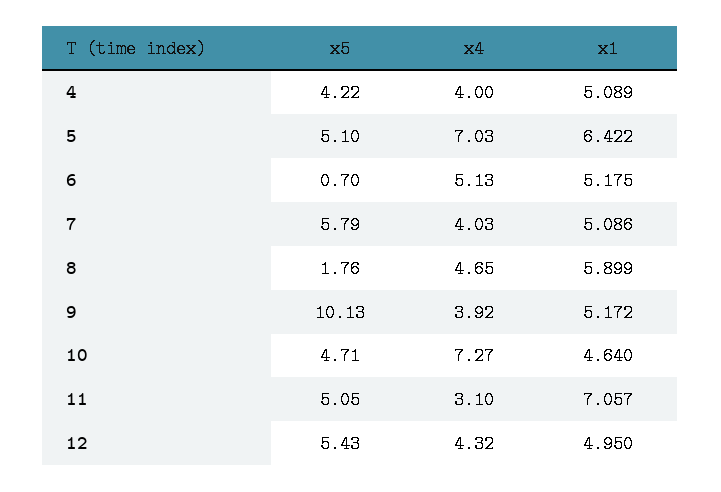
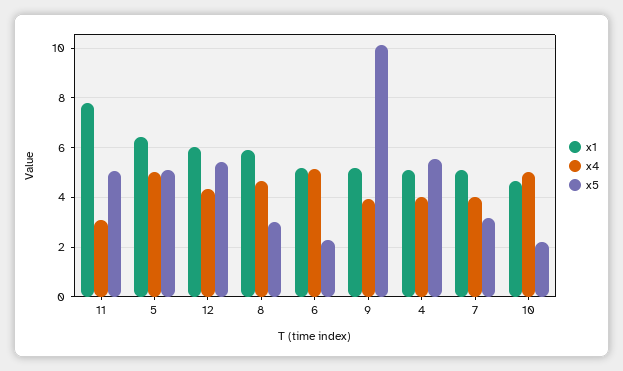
  {
    "x5": {
-     "4": 4.22,
+     "4": 5.5,
      "5": 5.1,
-     "6": 0.7,
+     "6": 2.25,
-     "7": 5.79,
+     "7": 3.25,
-     "8": 1.76,
+     "8": 3,
      "9": 10.13,
-     "10": 4.71,
+     "10": 2.25,
      "11": 5.05,
      "12": 5.43
    },
    "x4": {
      "4": 4,
-     "5": 7.03,
+     "5": 5,
      "6": 5.13,
      "7": 4.03,
      "8": 4.65,
      "9": 3.92,
-     "10": 7.27,
+     "10": 5,
      "11": 3.1,
      "12": 4.32
    },
    "x1": {
      "4": 5.089,
      "5": 6.422,
      "6": 5.175,
      "7": 5.086,
      "8": 5.899,
      "9": 5.172,
      "10": 4.64,
-     "11": 7.057,
+     "11": 7.75,
-     "12": 4.95
+     "12": 6
    }
  }

